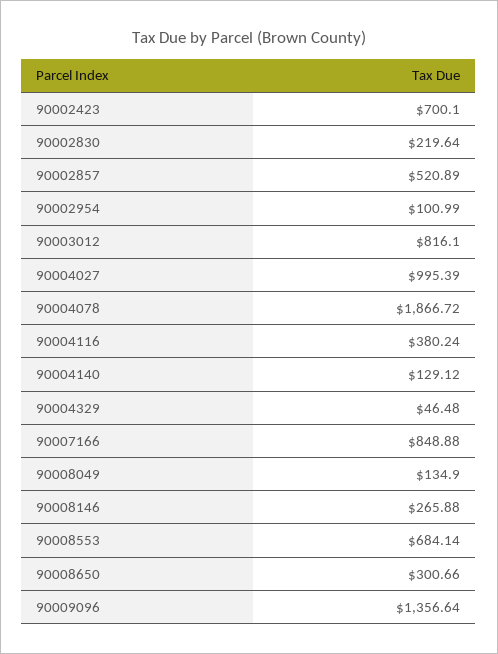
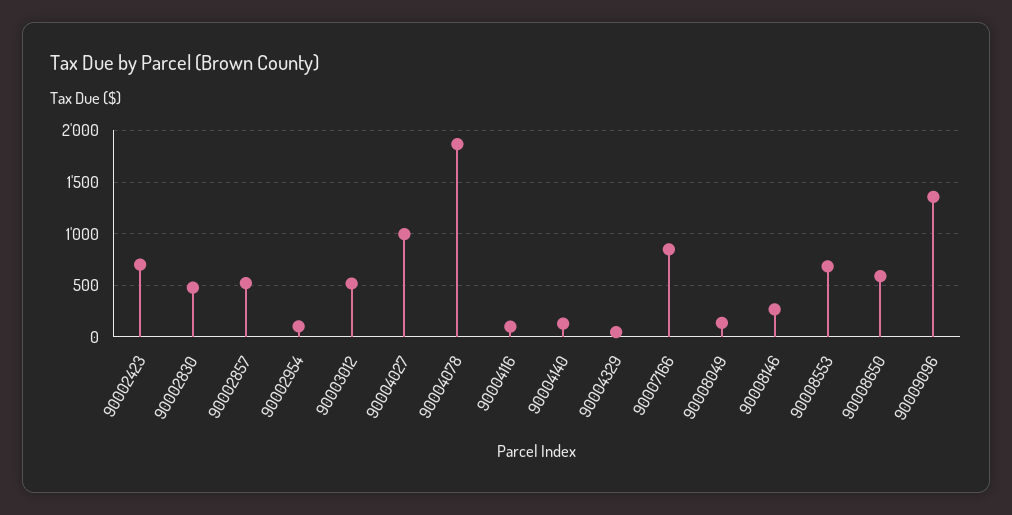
  {
    "90002423": 700.1,
-   "90002830": 219.64,
+   "90002830": 500,
    "90002857": 520.89,
    "90002954": 100.99,
-   "90003012": 816.1,
+   "90003012": 500,
    "90004027": 995.39,
    "90004078": 1866.72,
-   "90004116": 380.24,
+   "90004116": 100,
    "90004140": 129.12,
    "90004329": 46.48,
    "90007166": 848.88,
    "90008049": 134.9,
    "90008146": 265.88,
    "90008553": 684.14,
-   "90008650": 300.66,
+   "90008650": 600,
    "90009096": 1356.64
  }

